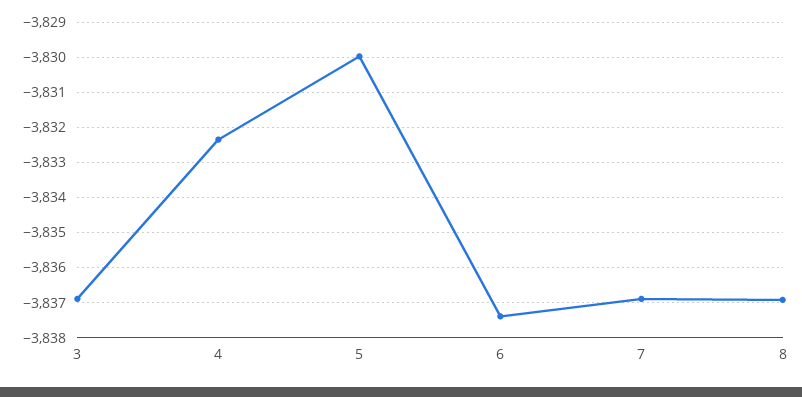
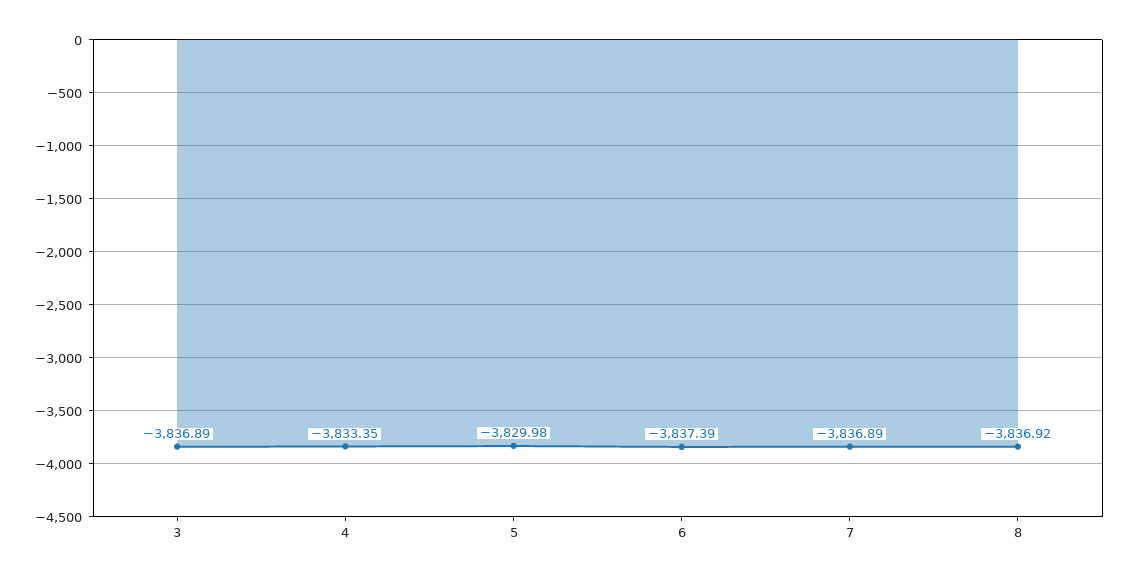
  {
    "3": -3836.89,
-   "4": -3832.4,
+   "4": -3833.35,
    "5": -3829.98,
    "6": -3837.39,
    "7": -3836.89,
    "8": -3836.92
  }

